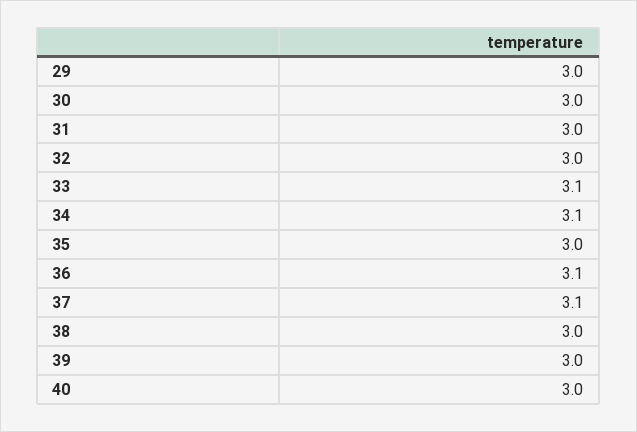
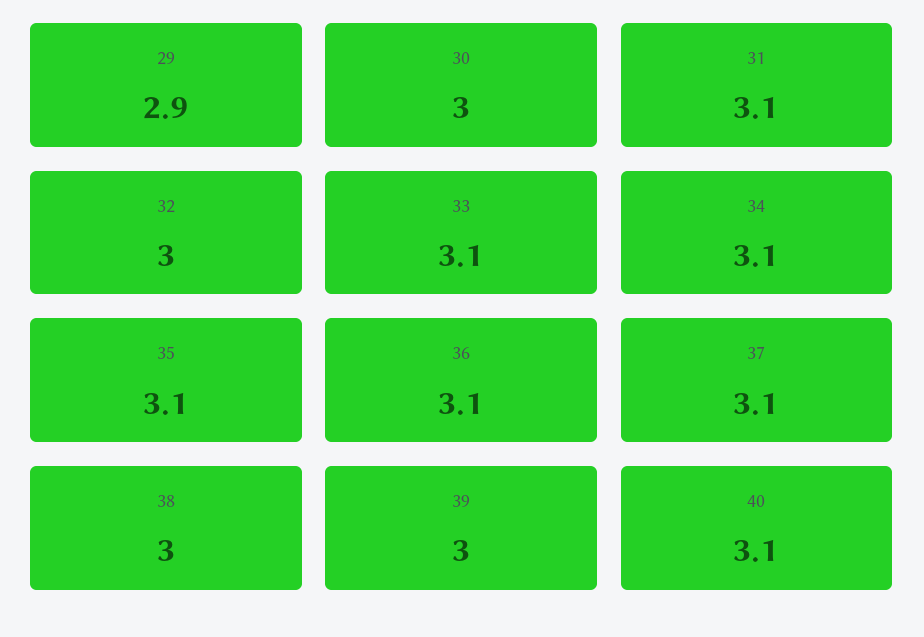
  {
-   "29": 3,
+   "29": 2.9,
    "30": 3,
-   "31": 3,
+   "31": 3.1,
    "32": 3,
    "33": 3.1,
    "34": 3.1,
-   "35": 3,
+   "35": 3.1,
    "36": 3.1,
    "37": 3.1,
    "38": 3,
    "39": 3,
-   "40": 3
+   "40": 3.1
  }

